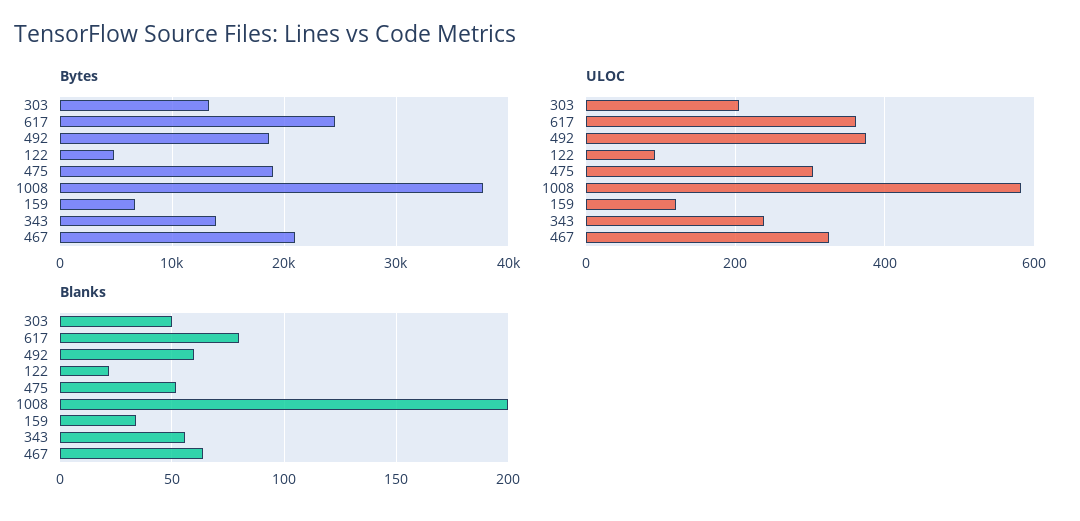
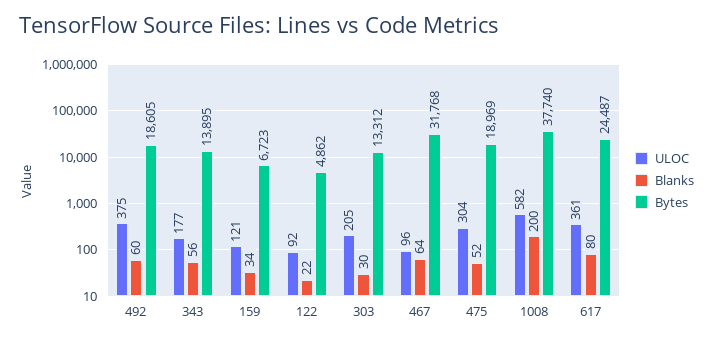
  {
    "Bytes": {
      "303": 13312,
      "617": 24487,
      "492": 18605,
      "122": 4862,
      "475": 18969,
      "1008": 37740,
      "159": 6723,
      "343": 13895,
-     "467": 21000
+     "467": 31768
    },
    "ULOC": {
      "303": 205,
      "617": 361,
      "492": 375,
      "122": 92,
      "475": 304,
      "1008": 582,
      "159": 121,
-     "343": 240,
+     "343": 177,
-     "467": 320
+     "467": 96
    },
    "Blanks": {
-     "303": 50,
+     "303": 30,
      "617": 80,
      "492": 60,
      "122": 22,
      "475": 52,
      "1008": 200,
      "159": 34,
      "343": 56,
      "467": 64
    }
  }

